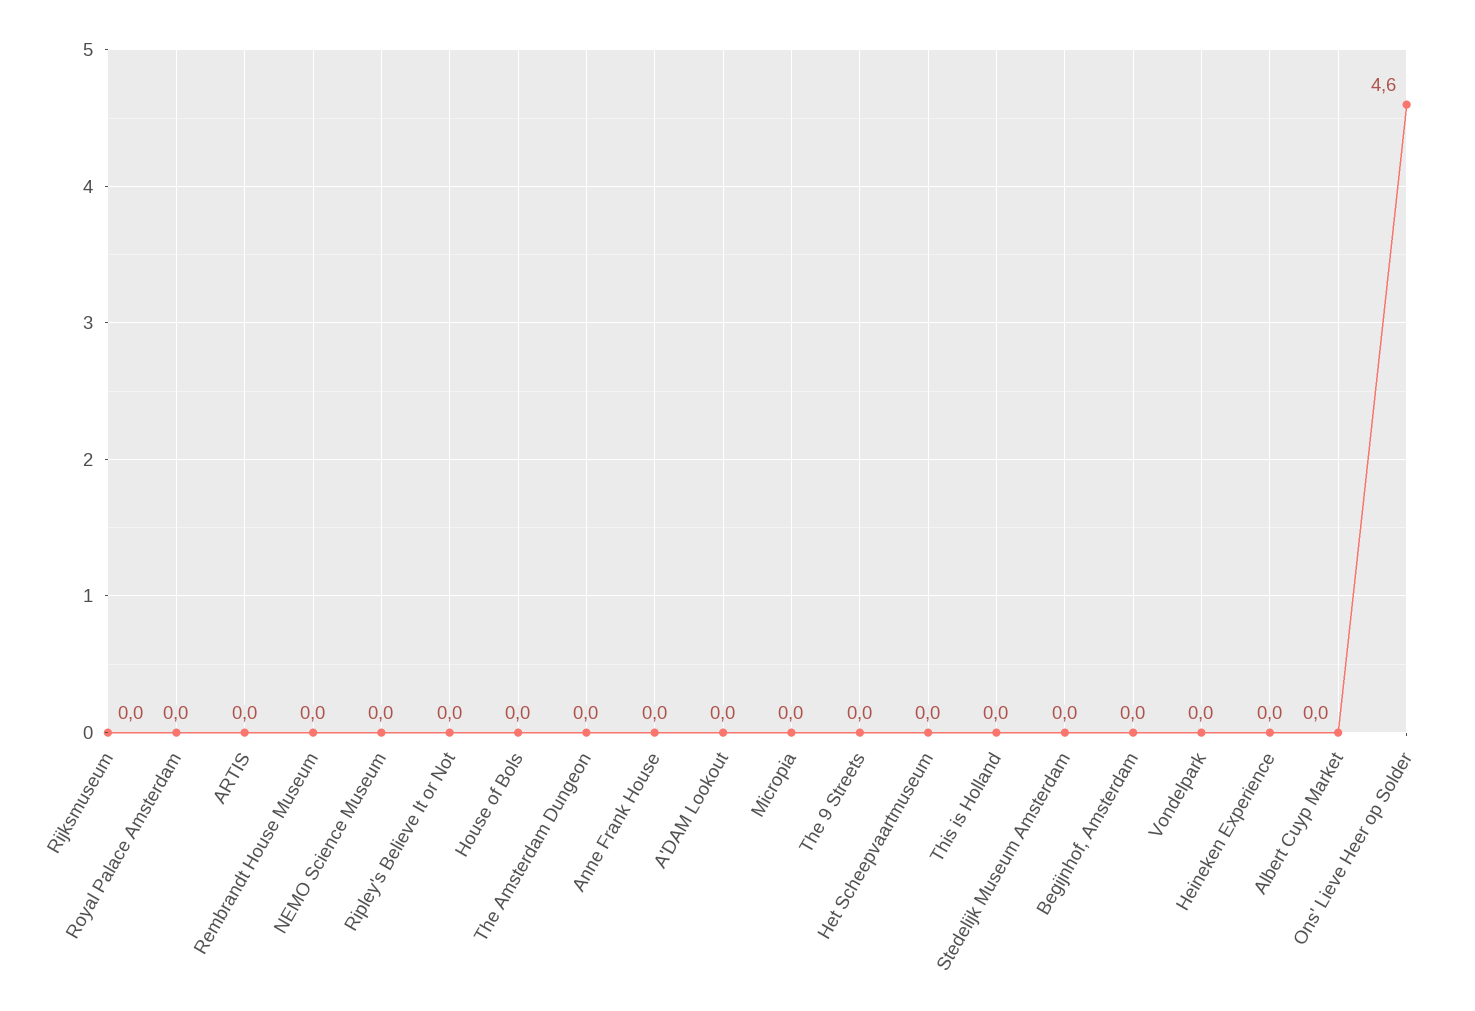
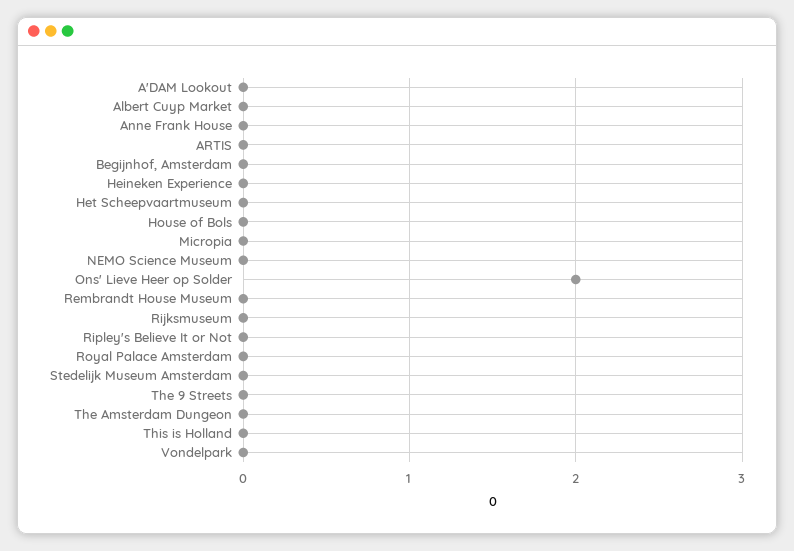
  {
    "Rijksmuseum": 0,
    "Royal Palace Amsterdam": 0,
    "ARTIS": 0,
    "Rembrandt House Museum": 0,
    "NEMO Science Museum": 0,
    "Ripley's Believe It or Not": 0,
    "House of Bols": 0,
    "The Amsterdam Dungeon": 0,
    "Anne Frank House": 0,
    "A'DAM Lookout": 0,
    "Micropia": 0,
    "The 9 Streets": 0,
    "Het Scheepvaartmuseum": 0,
    "This is Holland": 0,
    "Stedelijk Museum Amsterdam": 0,
    "Begijnhof, Amsterdam": 0,
    "Vondelpark": 0,
    "Heineken Experience": 0,
    "Albert Cuyp Market": 0,
-   "Ons' Lieve Heer op Solder": 4.6
+   "Ons' Lieve Heer op Solder": 2
  }

